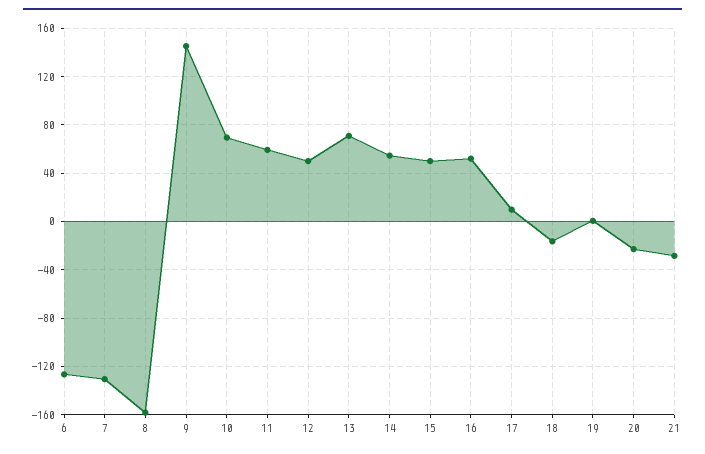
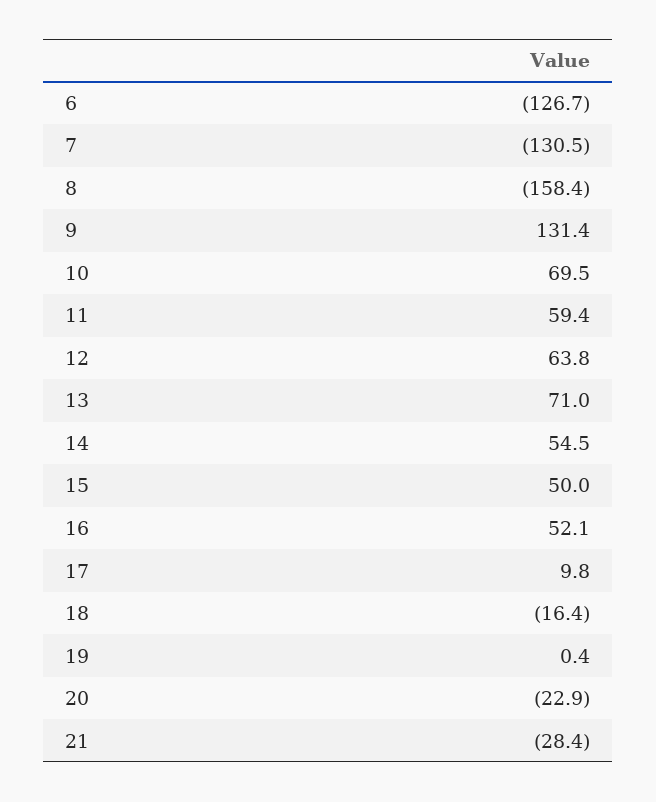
  {
    "6": -126.7,
    "7": -130.5,
    "8": -158.4,
-   "9": 145,
+   "9": 131.4,
    "10": 69.5,
    "11": 59.4,
-   "12": 50,
+   "12": 63.8,
    "13": 71,
    "14": 54.5,
    "15": 50,
    "16": 52.1,
    "17": 9.8,
    "18": -16.4,
    "19": 0.4,
    "20": -22.9,
    "21": -28.4
  }

